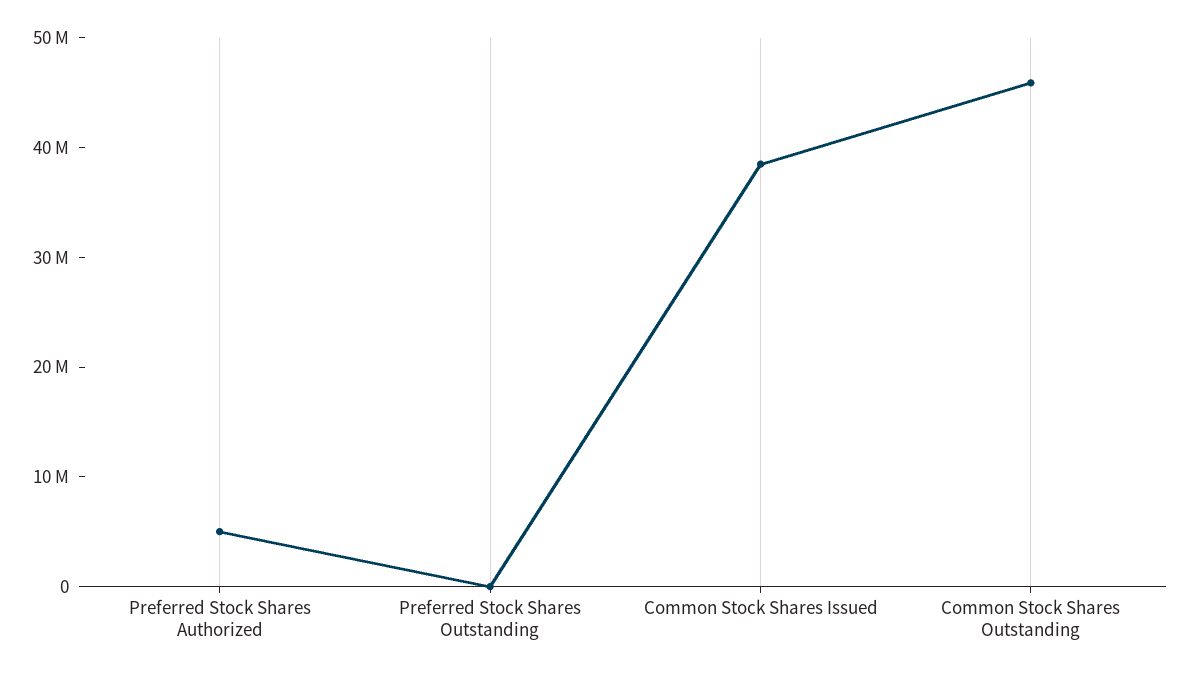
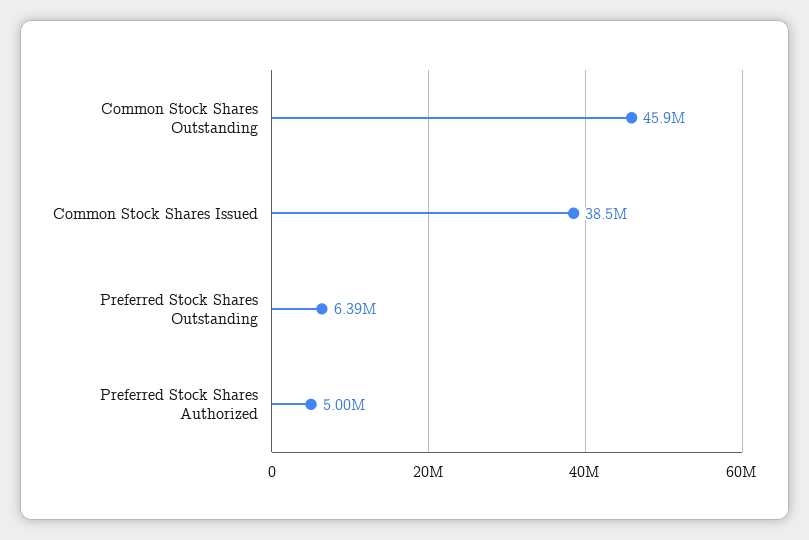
  {
    "Preferred Stock Shares Authorized": 5000000,
-   "Preferred Stock Shares Outstanding": 0,
+   "Preferred Stock Shares Outstanding": 6390000,
    "Common Stock Shares Issued": 38500000,
    "Common Stock Shares Outstanding": 45900000
  }

